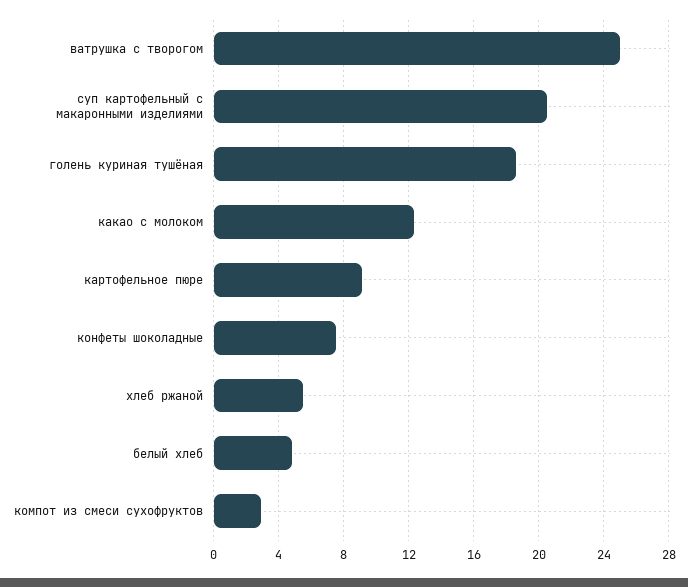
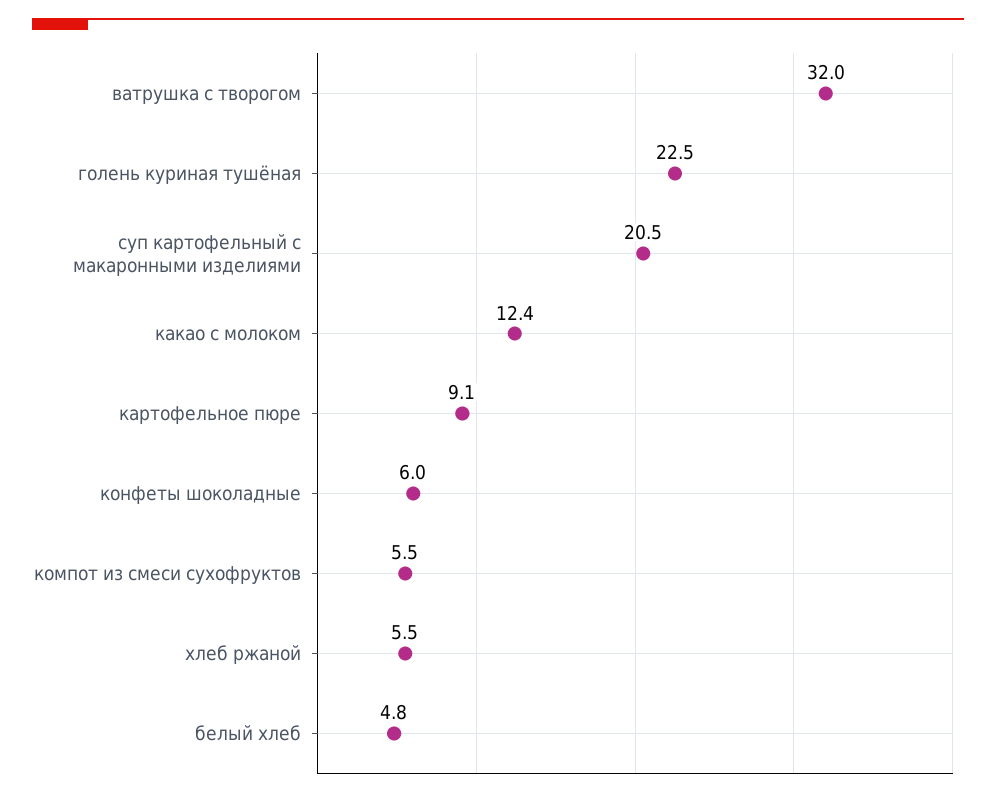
  {
-   "ватрушка с творогом": 25,
+   "ватрушка с творогом": 32,
    "суп картофельный с макаронными изделиями": 20.5,
-   "голень куриная тушёная": 18.5,
+   "голень куриная тушёная": 22.5,
    "какао с молоком": 12.4,
    "картофельное пюре": 9.1,
-   "конфеты шоколадные": 7.5,
+   "конфеты шоколадные": 6,
    "хлеб ржаной": 5.5,
    "белый хлеб": 4.8,
-   "компот из смеси сухофруктов": 3
+   "компот из смеси сухофруктов": 5.5
  }

